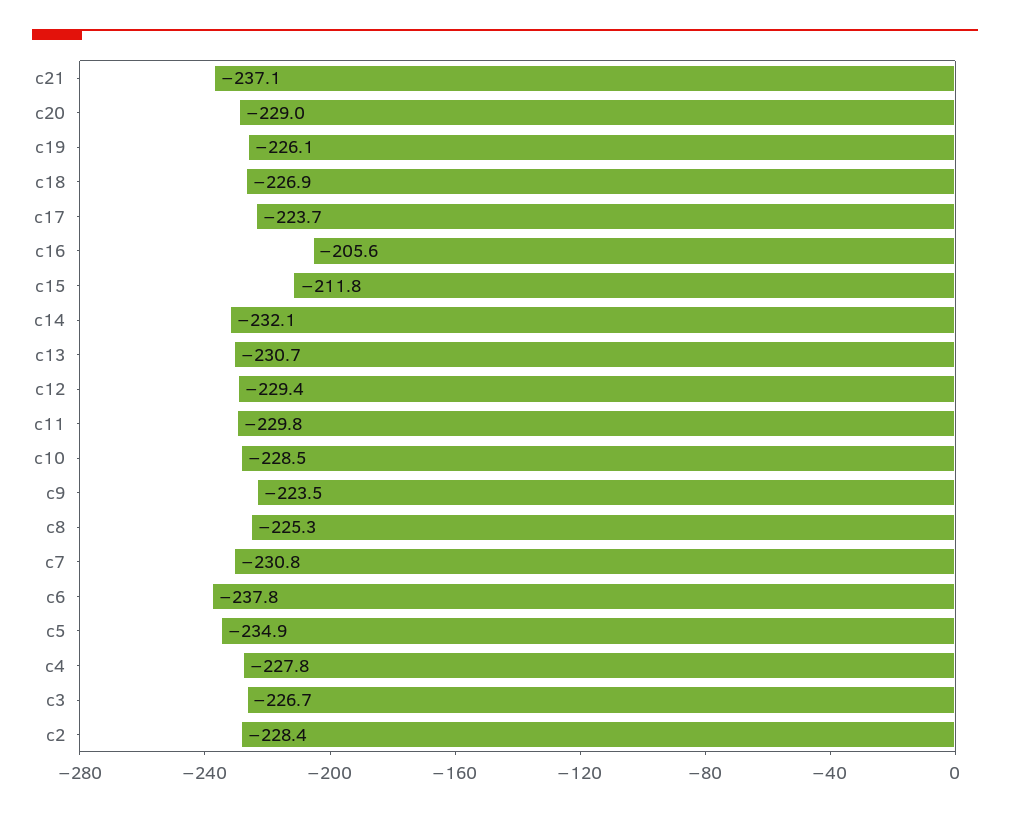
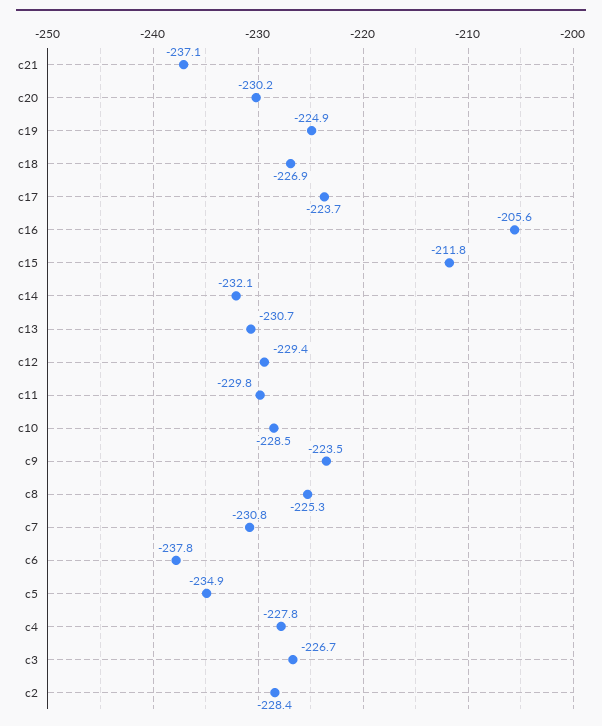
  {
    "c21": -237.1,
-   "c20": -229,
+   "c20": -230.2,
-   "c19": -226.1,
+   "c19": -224.9,
    "c18": -226.9,
    "c17": -223.7,
    "c16": -205.6,
    "c15": -211.8,
    "c14": -232.1,
    "c13": -230.7,
    "c12": -229.4,
    "c11": -229.8,
    "c10": -228.5,
    "c9": -223.5,
    "c8": -225.3,
    "c7": -230.8,
    "c6": -237.8,
    "c5": -234.9,
    "c4": -227.8,
    "c3": -226.7,
    "c2": -228.4
  }

